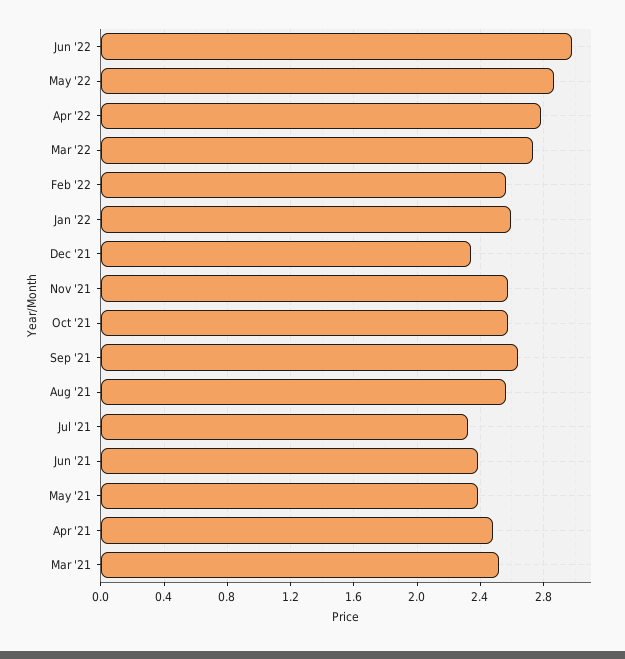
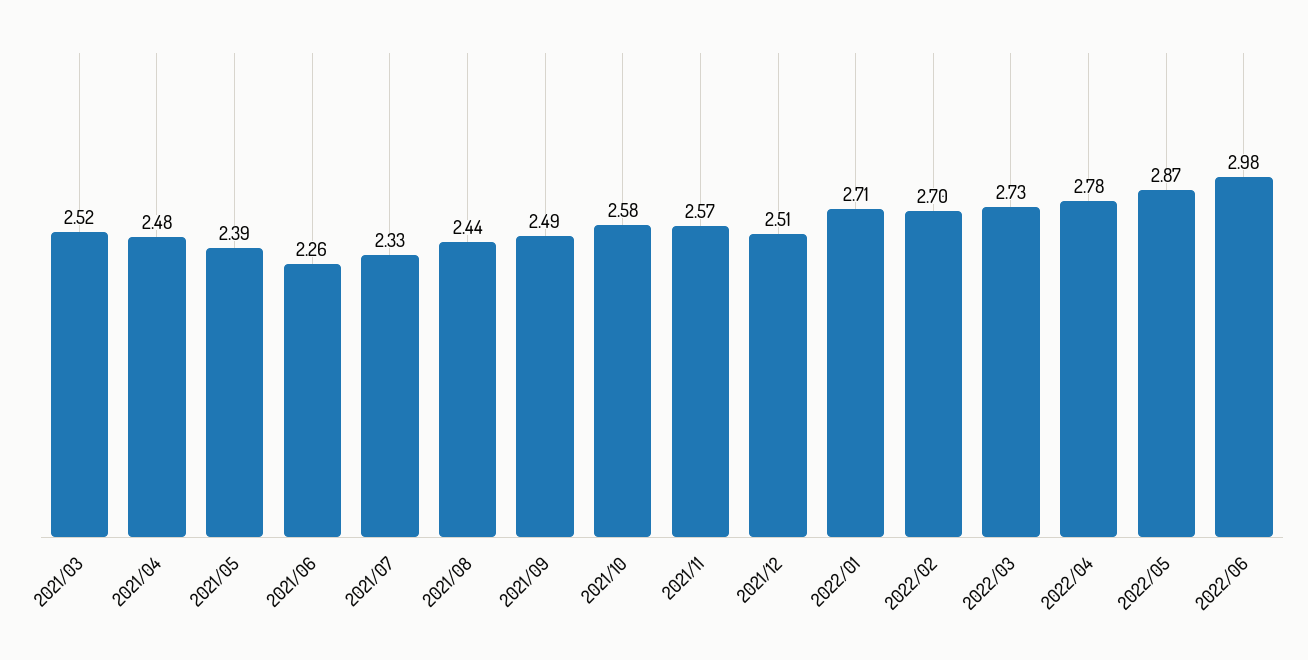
  {
    "Jun '22": 2.98,
    "May '22": 2.87,
    "Apr '22": 2.78,
    "Mar '22": 2.73,
-   "Feb '22": 2.55,
+   "Feb '22": 2.7,
-   "Jan '22": 2.6,
+   "Jan '22": 2.71,
-   "Dec '21": 2.35,
+   "Dec '21": 2.51,
    "Nov '21": 2.57,
    "Oct '21": 2.58,
-   "Sep '21": 2.65,
+   "Sep '21": 2.49,
-   "Aug '21": 2.55,
+   "Aug '21": 2.44,
    "Jul '21": 2.33,
-   "Jun '21": 2.4,
+   "Jun '21": 2.26,
    "May '21": 2.39,
    "Apr '21": 2.48,
    "Mar '21": 2.52
  }

